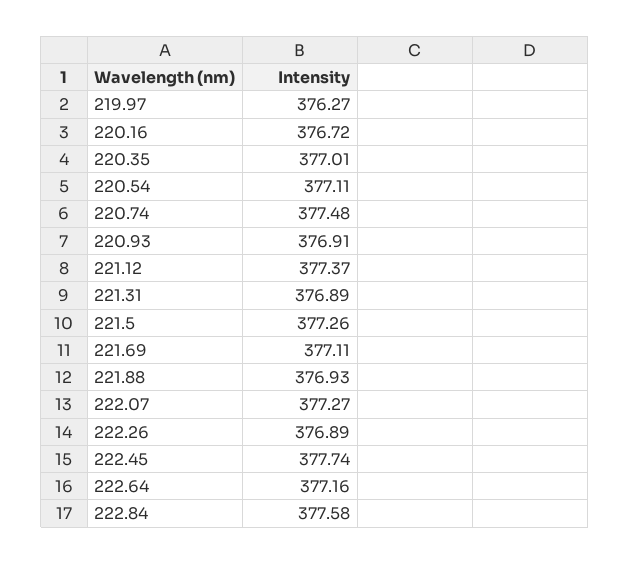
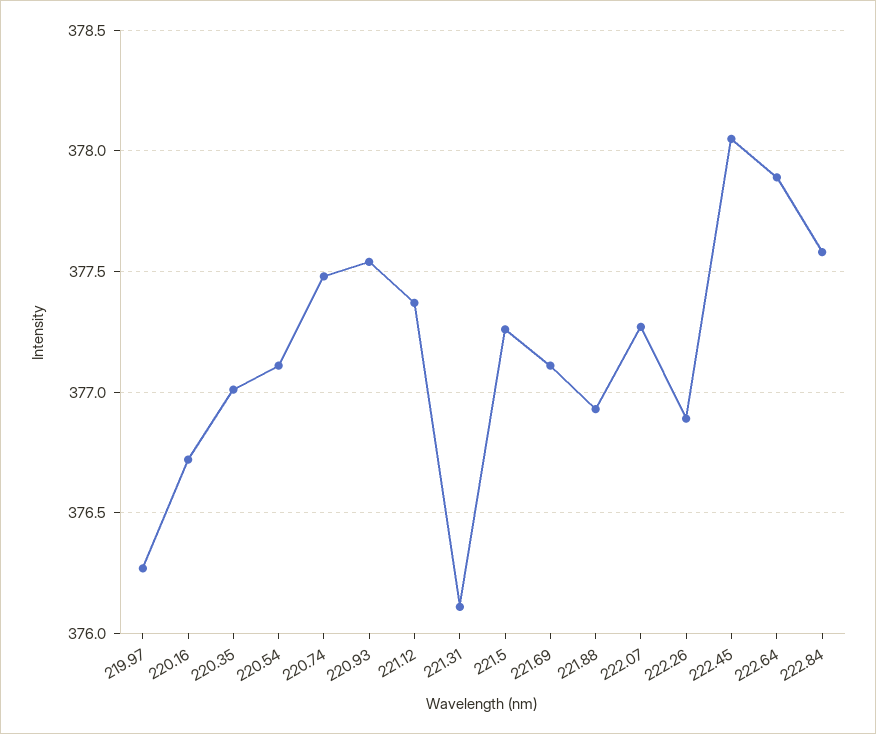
  {
    "219.97": 376.27,
    "220.16": 376.72,
    "220.35": 377.01,
    "220.54": 377.11,
    "220.74": 377.48,
-   "220.93": 376.91,
+   "220.93": 377.55,
    "221.12": 377.37,
-   "221.31": 376.89,
+   "221.31": 376.1,
    "221.5": 377.26,
    "221.69": 377.11,
    "221.88": 376.93,
    "222.07": 377.27,
    "222.26": 376.89,
-   "222.45": 377.74,
+   "222.45": 378.05,
-   "222.64": 377.16,
+   "222.64": 377.9,
    "222.84": 377.58
  }

